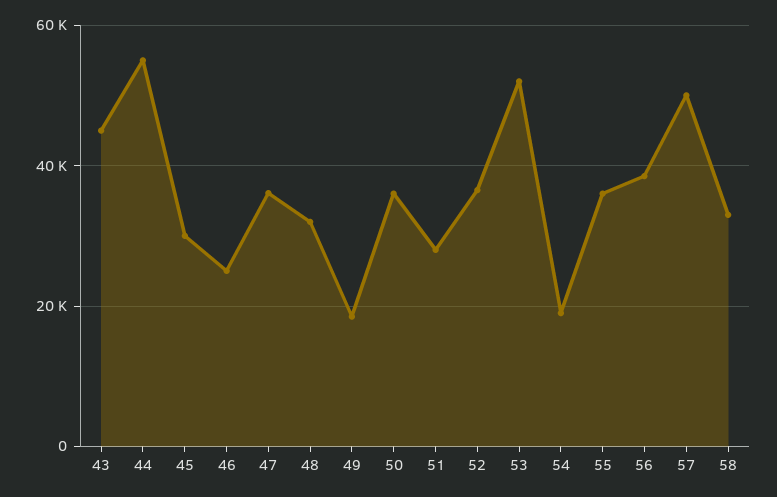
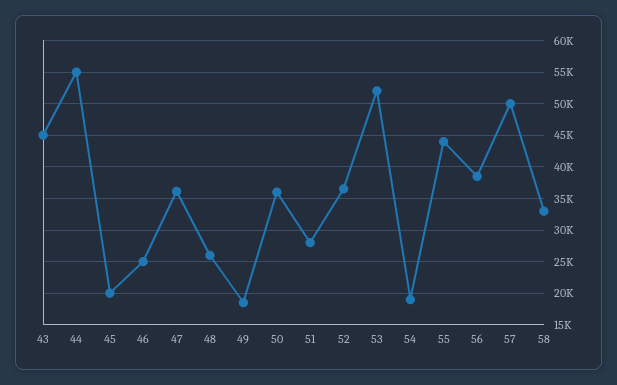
  {
    "43": 45000,
    "44": 55000,
-   "45": 30000,
+   "45": 20000,
    "46": 25000,
    "47": 36000,
-   "48": 32000,
+   "48": 26000,
    "49": 19000,
    "50": 36000,
    "51": 28000,
    "52": 37000,
    "53": 52000,
    "54": 19000,
-   "55": 36000,
+   "55": 44000,
    "56": 39000,
    "57": 50000,
    "58": 33000
  }

